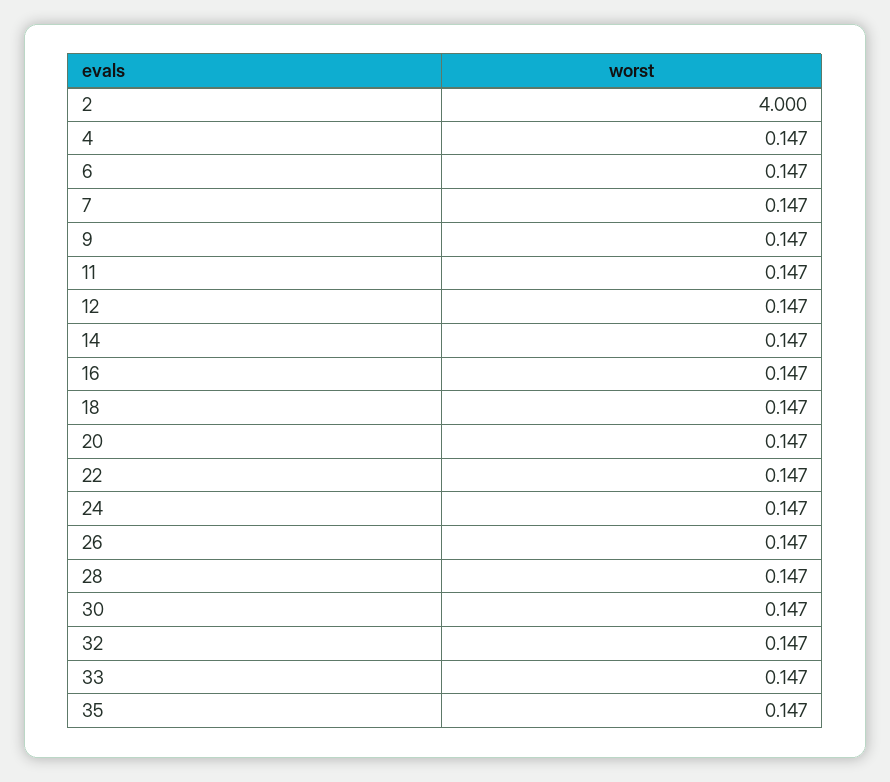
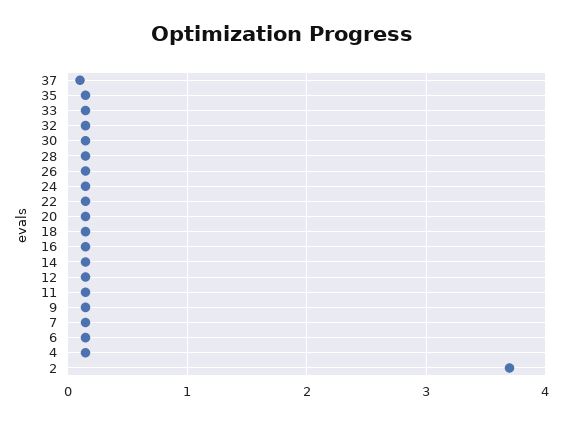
  {
-   "2": 4,
+   "2": 3.7,
    "4": 0.147,
    "6": 0.147,
    "7": 0.147,
    "9": 0.147,
    "11": 0.147,
    "12": 0.147,
    "14": 0.147,
    "16": 0.147,
    "18": 0.147,
    "20": 0.147,
    "22": 0.147,
    "24": 0.147,
    "26": 0.147,
    "28": 0.147,
    "30": 0.147,
    "32": 0.147,
    "33": 0.147,
-   "35": 0.147
+   "35": 0.147,
+   "37": 0.1
  }

